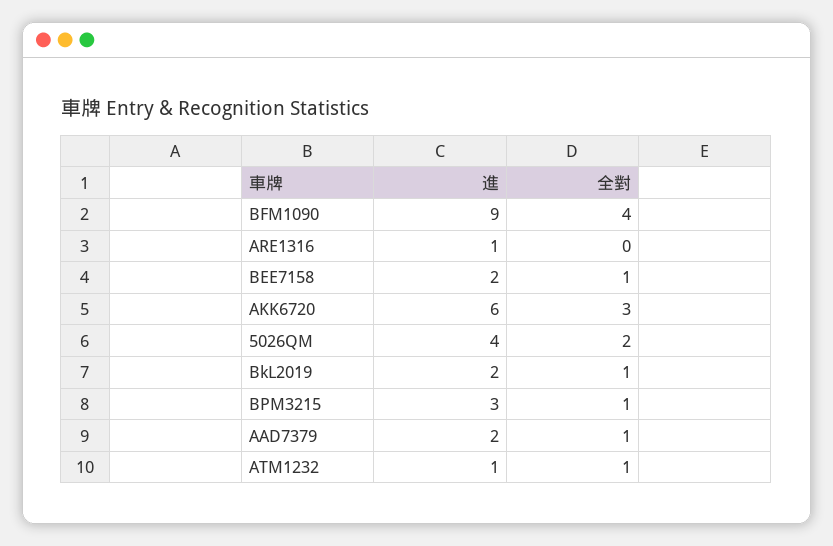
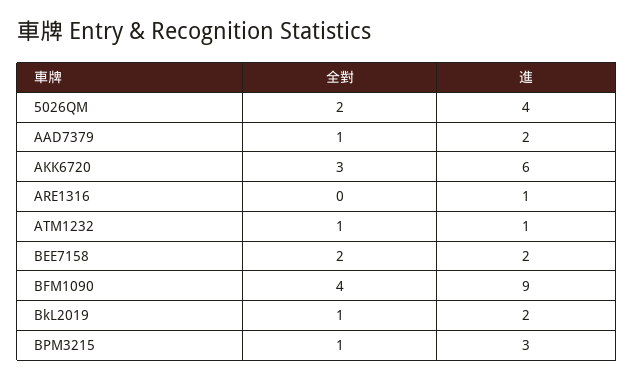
  {
    "進": {
      "BFM1090": 9,
      "ARE1316": 1,
      "BEE7158": 2,
      "AKK6720": 6,
      "5026QM": 4,
      "BkL2019": 2,
      "BPM3215": 3,
      "AAD7379": 2,
      "ATM1232": 1
    },
    "全對": {
      "BFM1090": 4,
      "ARE1316": 0,
-     "BEE7158": 1,
+     "BEE7158": 2,
      "AKK6720": 3,
      "5026QM": 2,
      "BkL2019": 1,
      "BPM3215": 1,
      "AAD7379": 1,
      "ATM1232": 1
    }
  }

